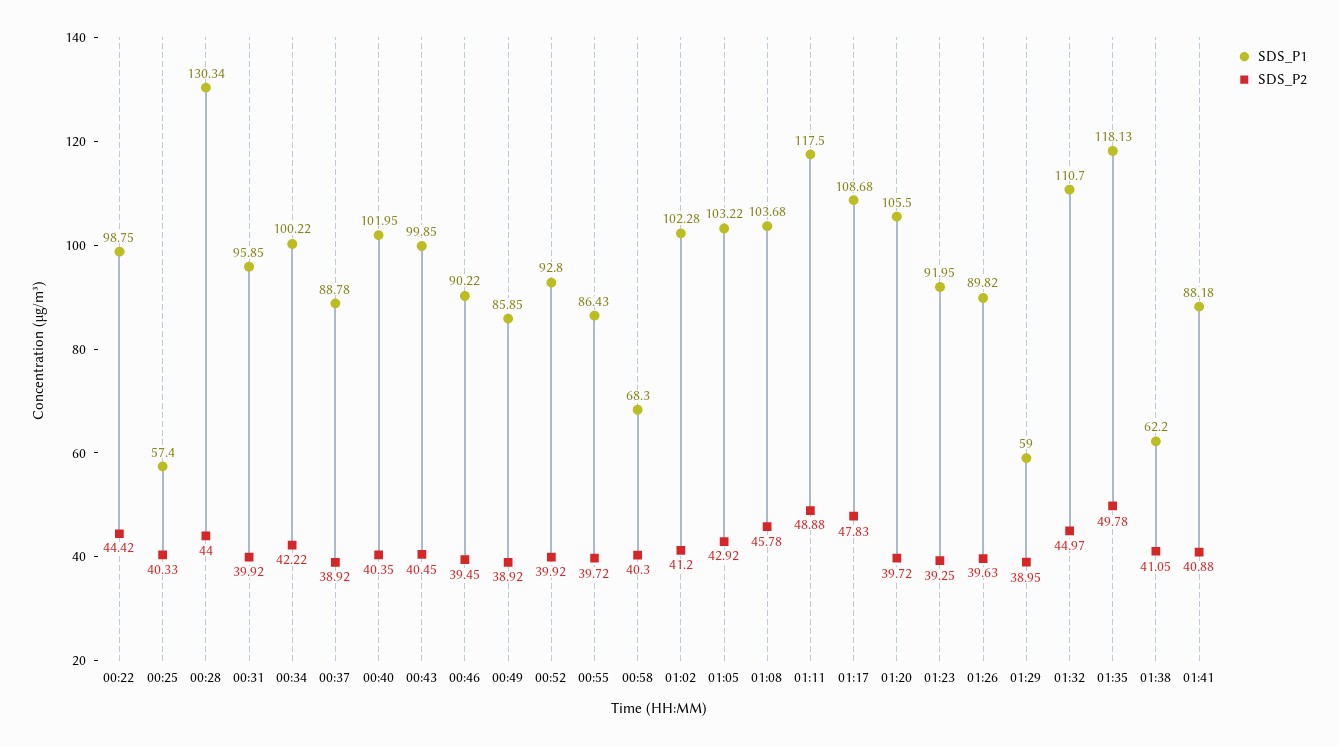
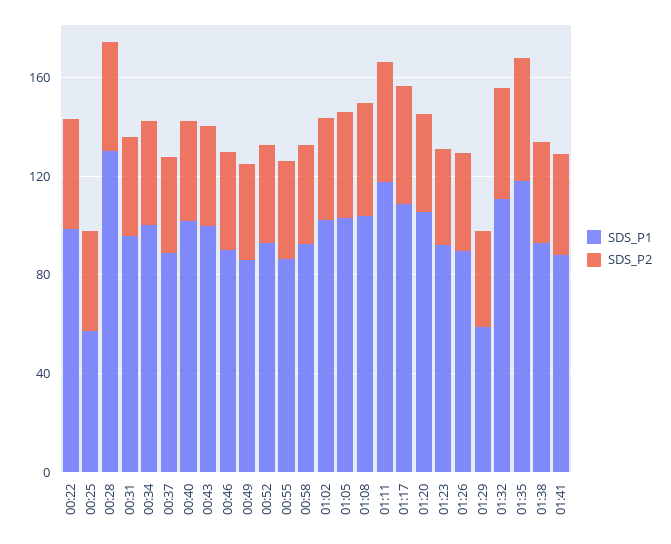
  {
    "SDS_P1": {
      "00:22": 98.75,
      "00:25": 57.4,
      "00:28": 130.34,
      "00:31": 95.85,
      "00:34": 100.22,
      "00:37": 88.78,
      "00:40": 101.95,
      "00:43": 99.85,
      "00:46": 90.22,
      "00:49": 85.85,
      "00:52": 92.8,
      "00:55": 86.43,
-     "00:58": 68.3,
+     "00:58": 90,
      "01:02": 102.28,
      "01:05": 103.22,
      "01:08": 103.68,
      "01:11": 117.5,
      "01:17": 108.68,
      "01:20": 105.5,
      "01:23": 91.95,
      "01:26": 89.82,
      "01:29": 59,
      "01:32": 110.7,
      "01:35": 118.13,
-     "01:38": 62.2,
+     "01:38": 90,
      "01:41": 88.18
    },
    "SDS_P2": {
      "00:22": 44.42,
      "00:25": 40.33,
      "00:28": 44,
      "00:31": 39.92,
      "00:34": 42.22,
      "00:37": 38.92,
      "00:40": 40.35,
      "00:43": 40.45,
      "00:46": 39.45,
      "00:49": 38.92,
      "00:52": 39.92,
      "00:55": 39.72,
      "00:58": 40.3,
      "01:02": 41.2,
      "01:05": 42.92,
      "01:08": 45.78,
      "01:11": 48.88,
      "01:17": 47.83,
      "01:20": 39.72,
      "01:23": 39.25,
      "01:26": 39.63,
      "01:29": 38.95,
      "01:32": 44.97,
      "01:35": 49.78,
      "01:38": 41.05,
      "01:41": 40.88
    }
  }

